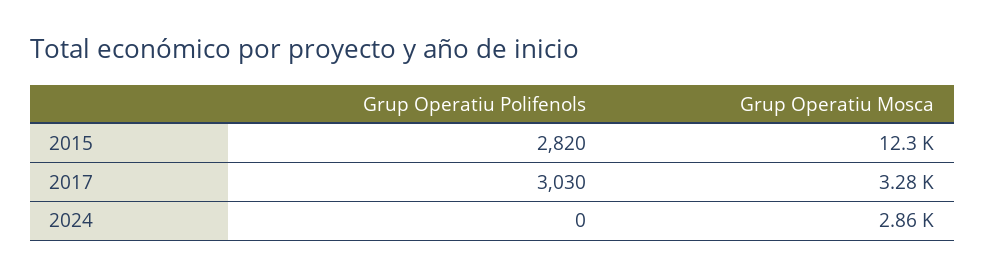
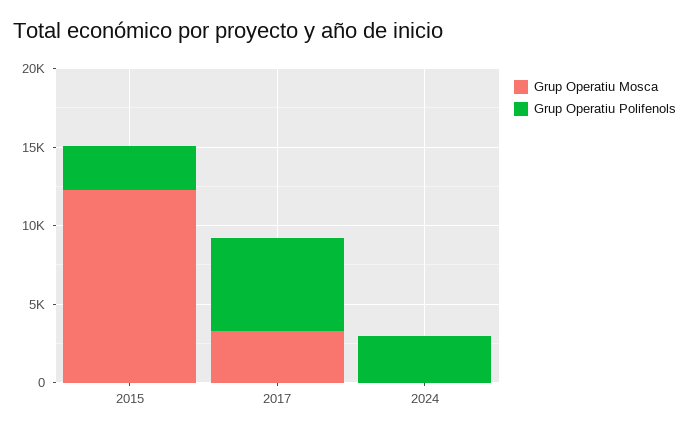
  {
    "Grup Operatiu Polifenols": {
      "2015": 2820,
-     "2017": 3030,
+     "2017": 6000,
-     "2024": 0
+     "2024": 3000
    },
    "Grup Operatiu Mosca": {
      "2015": 12300,
      "2017": 3280,
-     "2024": 2860
+     "2024": 0
    }
  }

